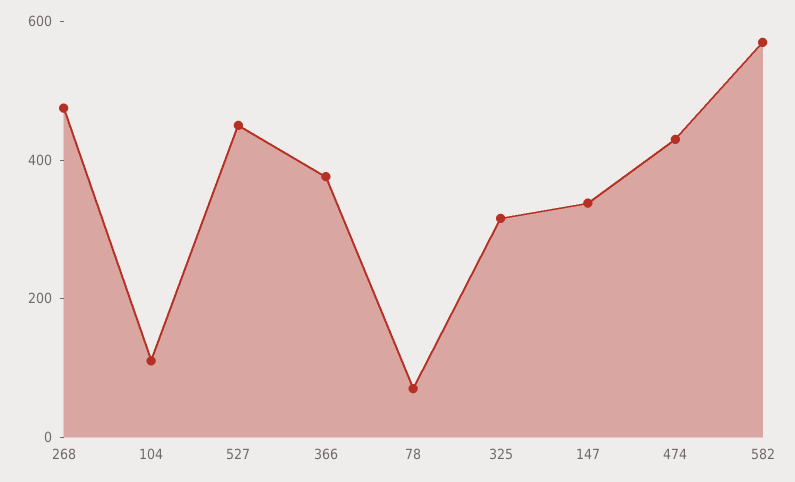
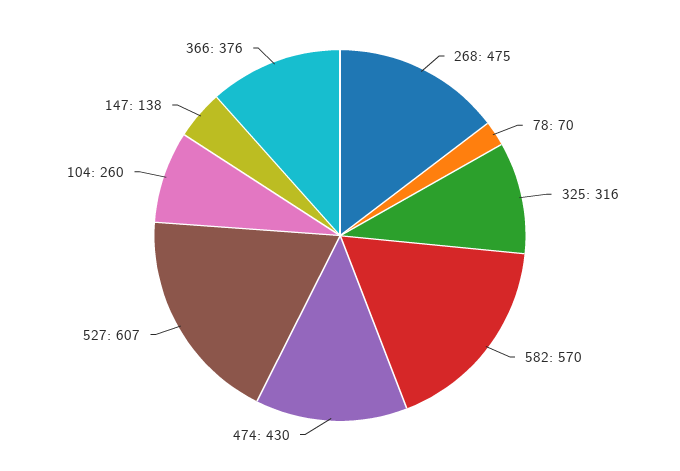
  {
    "268": 475,
-   "104": 100,
+   "104": 260,
-   "527": 450,
+   "527": 607,
    "366": 376,
    "78": 70,
    "325": 316,
-   "147": 350,
+   "147": 138,
    "474": 430,
    "582": 570
  }

